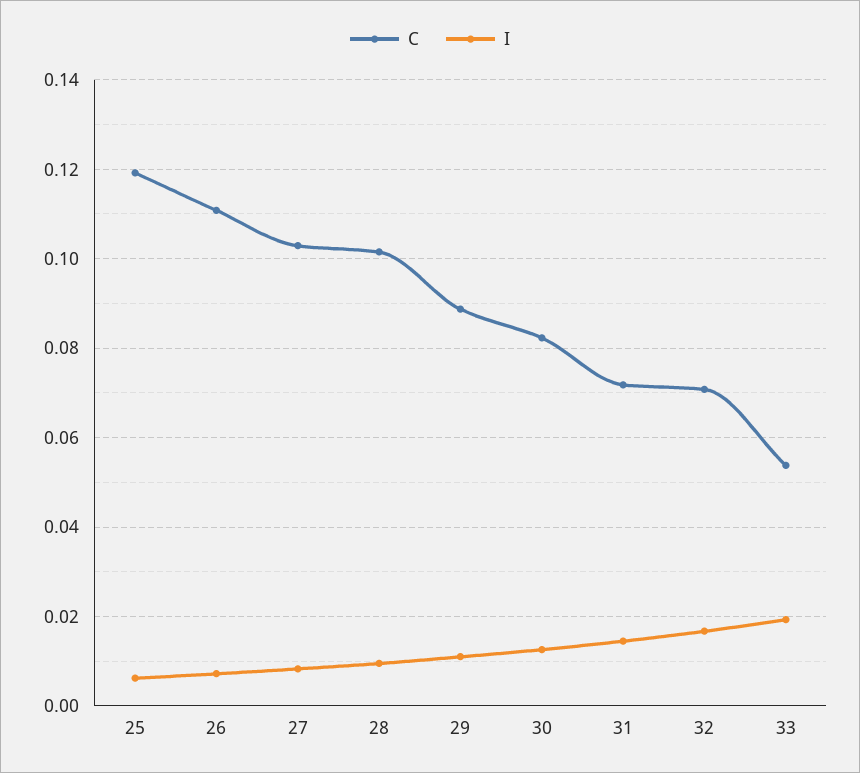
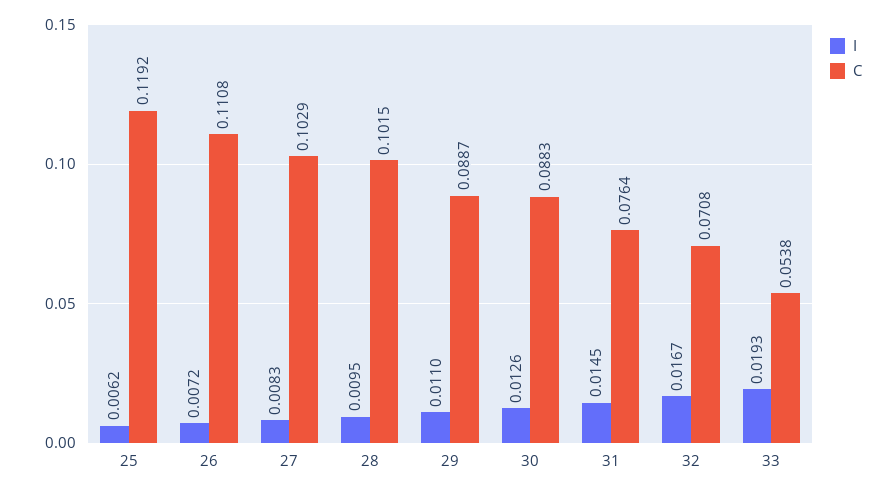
  {
    "C": {
      "25": 0.1192,
      "26": 0.1108,
      "27": 0.1029,
      "28": 0.1015,
      "29": 0.0887,
-     "30": 0.082,
+     "30": 0.0883,
-     "31": 0.072,
+     "31": 0.0764,
      "32": 0.0708,
      "33": 0.0538
    },
    "I": {
      "25": 0.0062,
      "26": 0.0072,
      "27": 0.0083,
      "28": 0.0095,
      "29": 0.011,
      "30": 0.0126,
      "31": 0.0145,
      "32": 0.0167,
      "33": 0.0193
    }
  }

